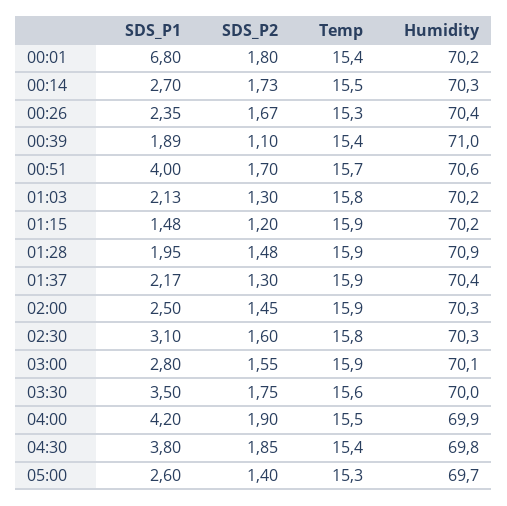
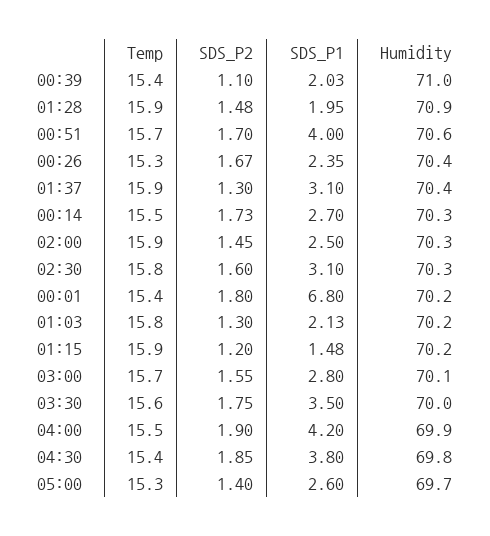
  {
    "SDS_P1": {
      "00:01": 6.8,
      "00:14": 2.7,
      "00:26": 2.35,
-     "00:39": 1.89,
+     "00:39": 2.03,
      "00:51": 4,
      "01:03": 2.13,
      "01:15": 1.48,
      "01:28": 1.95,
-     "01:37": 2.17,
+     "01:37": 3.1,
      "02:00": 2.5,
      "02:30": 3.1,
      "03:00": 2.8,
      "03:30": 3.5,
      "04:00": 4.2,
      "04:30": 3.8,
      "05:00": 2.6
    },
    "SDS_P2": {
      "00:01": 1.8,
      "00:14": 1.73,
      "00:26": 1.67,
      "00:39": 1.1,
      "00:51": 1.7,
      "01:03": 1.3,
      "01:15": 1.2,
      "01:28": 1.48,
      "01:37": 1.3,
      "02:00": 1.45,
      "02:30": 1.6,
      "03:00": 1.55,
      "03:30": 1.75,
      "04:00": 1.9,
      "04:30": 1.85,
      "05:00": 1.4
    },
    "Temp": {
      "00:01": 15.4,
      "00:14": 15.5,
      "00:26": 15.3,
      "00:39": 15.4,
      "00:51": 15.7,
      "01:03": 15.8,
      "01:15": 15.9,
      "01:28": 15.9,
      "01:37": 15.9,
      "02:00": 15.9,
      "02:30": 15.8,
-     "03:00": 15.9,
+     "03:00": 15.7,
      "03:30": 15.6,
      "04:00": 15.5,
      "04:30": 15.4,
      "05:00": 15.3
    },
    "Humidity": {
      "00:01": 70.2,
      "00:14": 70.3,
      "00:26": 70.4,
      "00:39": 71,
      "00:51": 70.6,
      "01:03": 70.2,
      "01:15": 70.2,
      "01:28": 70.9,
      "01:37": 70.4,
      "02:00": 70.3,
      "02:30": 70.3,
      "03:00": 70.1,
      "03:30": 70,
      "04:00": 69.9,
      "04:30": 69.8,
      "05:00": 69.7
    }
  }

